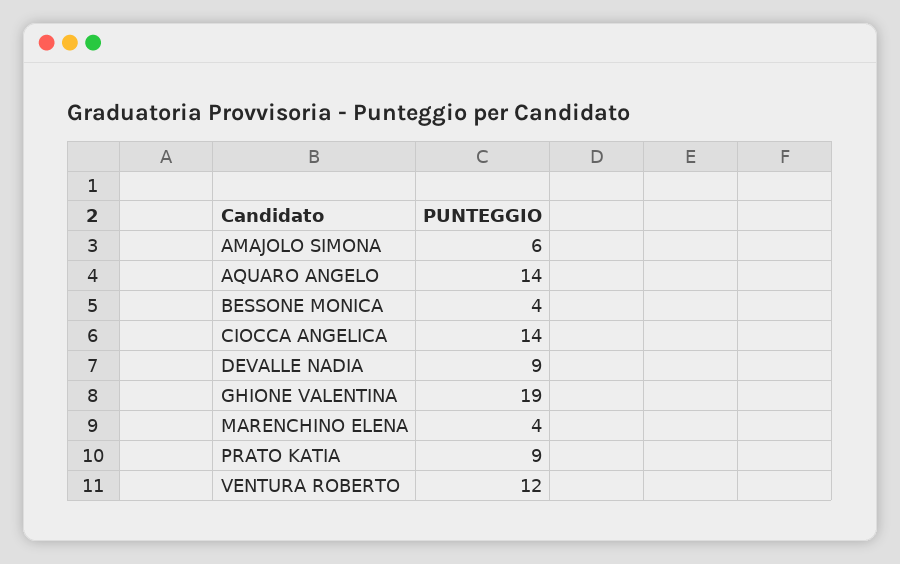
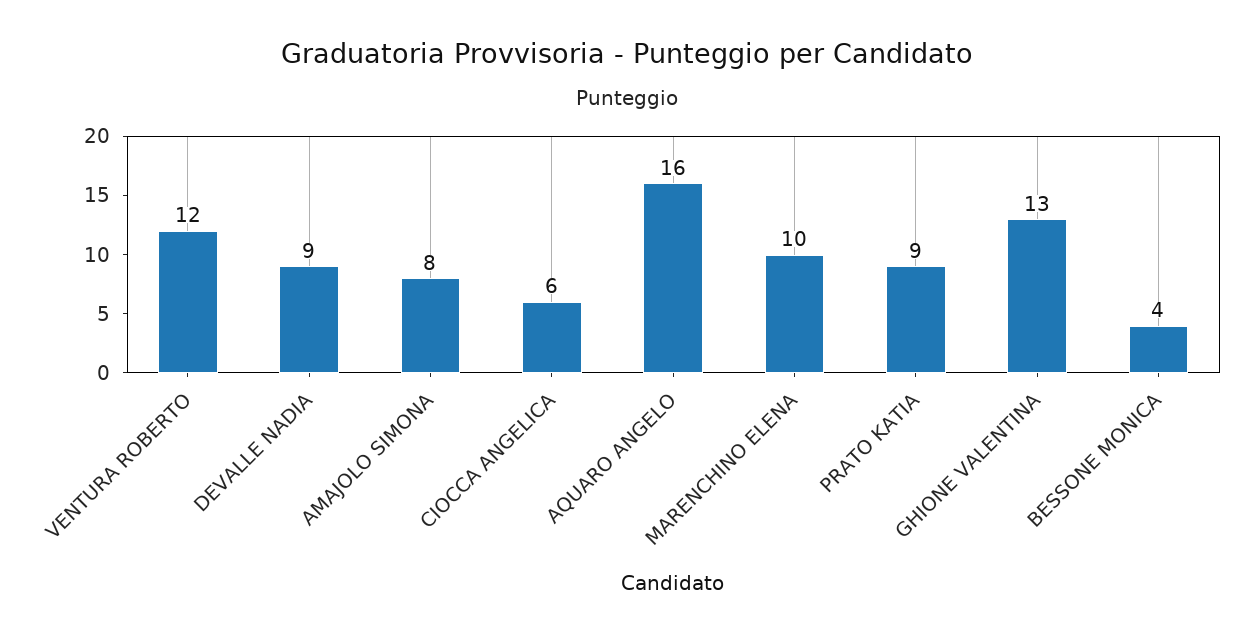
  {
-   "AMAJOLO SIMONA": 6,
+   "AMAJOLO SIMONA": 8,
-   "AQUARO ANGELO": 14,
+   "AQUARO ANGELO": 16,
    "BESSONE MONICA": 4,
-   "CIOCCA ANGELICA": 14,
+   "CIOCCA ANGELICA": 6,
    "DEVALLE NADIA": 9,
-   "GHIONE VALENTINA": 19,
+   "GHIONE VALENTINA": 13,
-   "MARENCHINO ELENA": 4,
+   "MARENCHINO ELENA": 10,
    "PRATO KATIA": 9,
    "VENTURA ROBERTO": 12
  }

